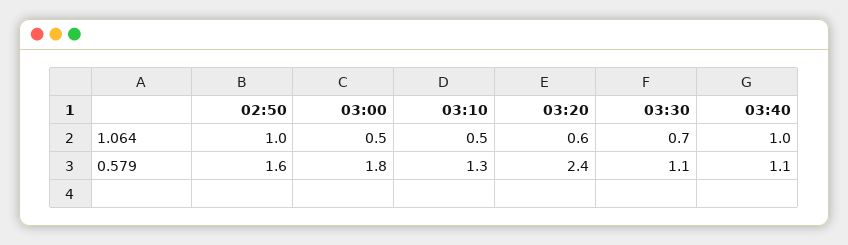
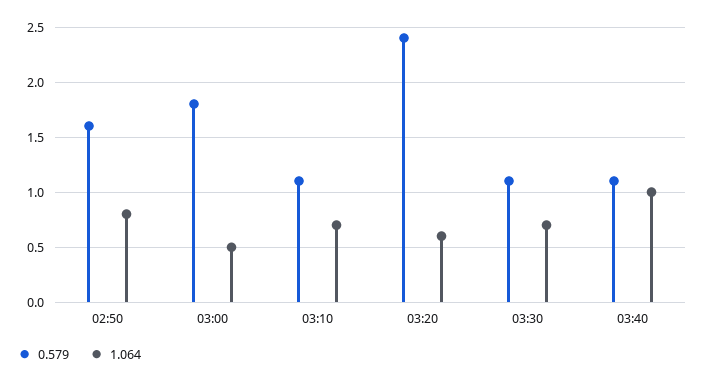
  {
    "1.064": {
-     "02:50": 1,
+     "02:50": 0.8,
      "03:00": 0.5,
-     "03:10": 0.5,
+     "03:10": 0.7,
      "03:20": 0.6,
      "03:30": 0.7,
      "03:40": 1
    },
    "0.579": {
      "02:50": 1.6,
      "03:00": 1.8,
-     "03:10": 1.3,
+     "03:10": 1.1,
      "03:20": 2.4,
      "03:30": 1.1,
      "03:40": 1.1
    }
  }

